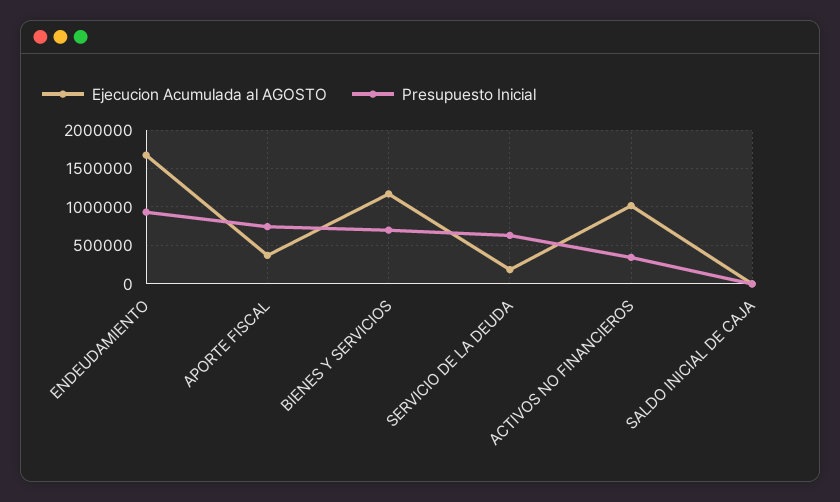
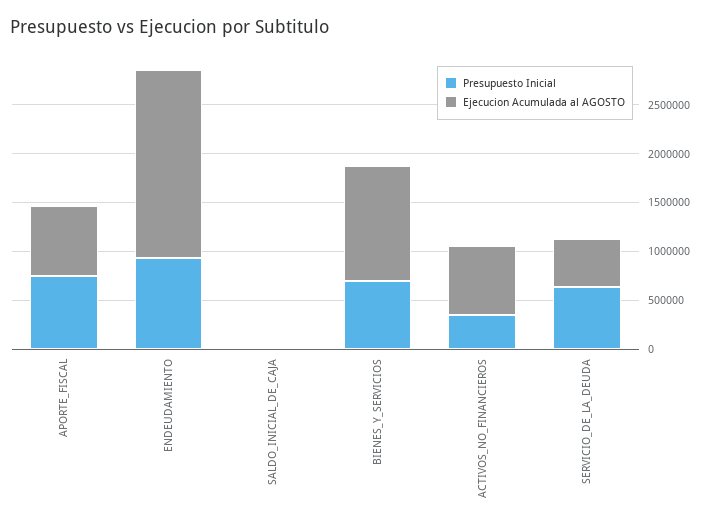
  {
    "Ejecucion Acumulada al AGOSTO": {
-     "ENDEUDAMIENTO": 1700000,
+     "ENDEUDAMIENTO": 1900000,
-     "APORTE FISCAL": 400000,
+     "APORTE FISCAL": 700000,
      "BIENES Y SERVICIOS": 1200000,
-     "SERVICIO DE LA DEUDA": 200000,
+     "SERVICIO DE LA DEUDA": 500000,
-     "ACTIVOS NO FINANCIEROS": 1000000,
+     "ACTIVOS NO FINANCIEROS": 700000,
      "SALDO INICIAL DE CAJA": 0
    },
    "Presupuesto Inicial": {
      "ENDEUDAMIENTO": 900000,
      "APORTE FISCAL": 700000,
      "BIENES Y SERVICIOS": 700000,
      "SERVICIO DE LA DEUDA": 600000,
      "ACTIVOS NO FINANCIEROS": 300000,
      "SALDO INICIAL DE CAJA": 0
    }
  }

